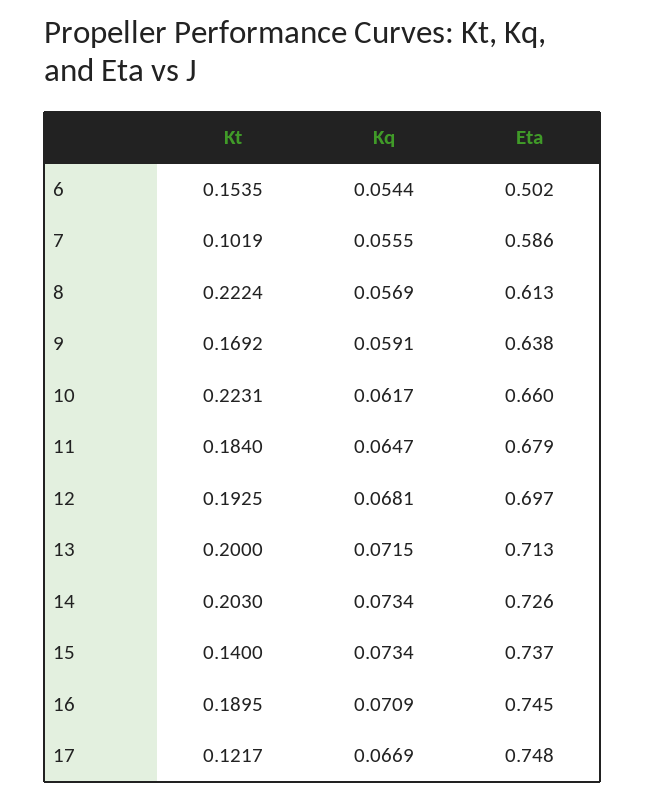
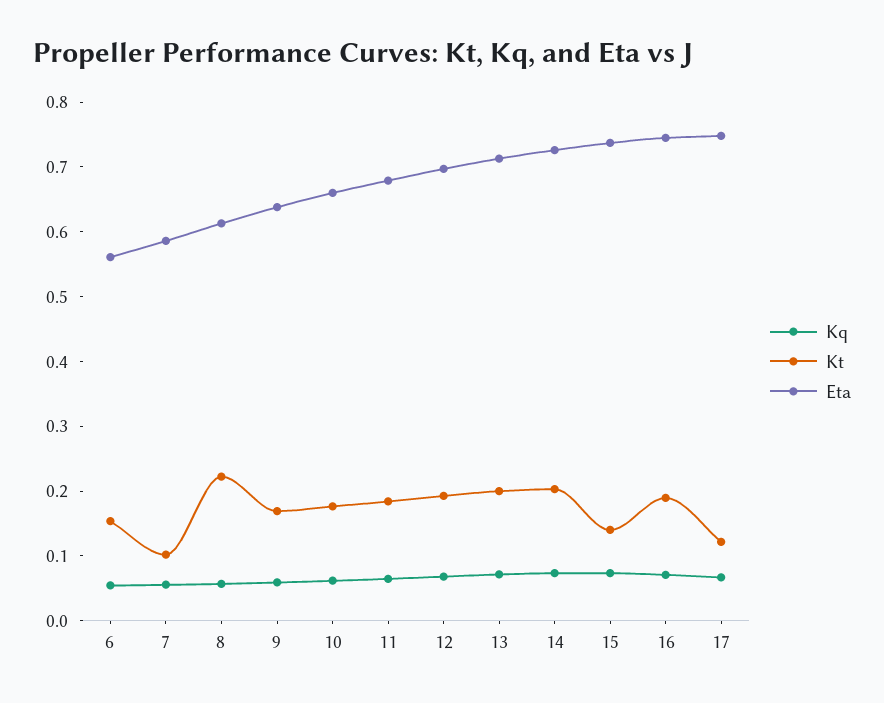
  {
    "Kt": {
      "6": 0.1535,
      "7": 0.1019,
      "8": 0.2224,
      "9": 0.1692,
-     "10": 0.2231,
+     "10": 0.18,
      "11": 0.184,
      "12": 0.1925,
      "13": 0.2,
      "14": 0.203,
      "15": 0.14,
      "16": 0.1895,
      "17": 0.1217
    },
    "Kq": {
      "6": 0.0544,
      "7": 0.0555,
      "8": 0.0569,
      "9": 0.0591,
      "10": 0.0617,
      "11": 0.0647,
      "12": 0.0681,
      "13": 0.0715,
      "14": 0.0734,
      "15": 0.0734,
      "16": 0.0709,
      "17": 0.0669
    },
    "Eta": {
-     "6": 0.502,
+     "6": 0.56,
      "7": 0.586,
      "8": 0.613,
      "9": 0.638,
      "10": 0.66,
      "11": 0.679,
      "12": 0.697,
      "13": 0.713,
      "14": 0.726,
      "15": 0.737,
      "16": 0.745,
      "17": 0.748
    }
  }

